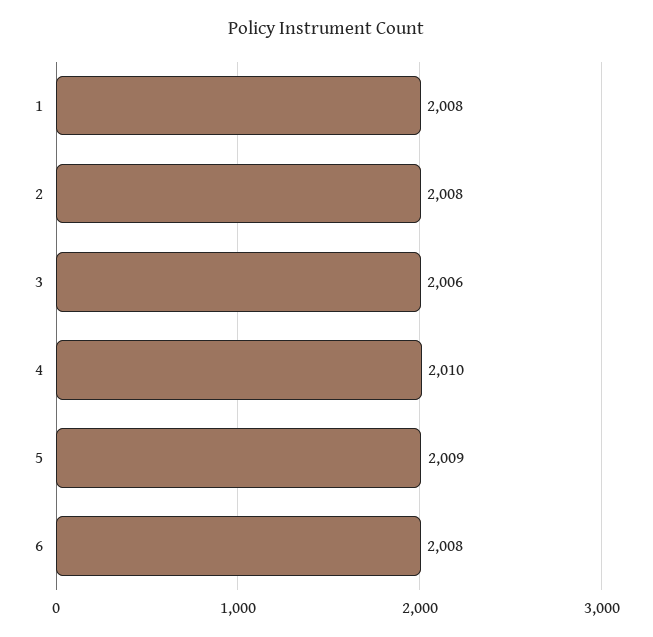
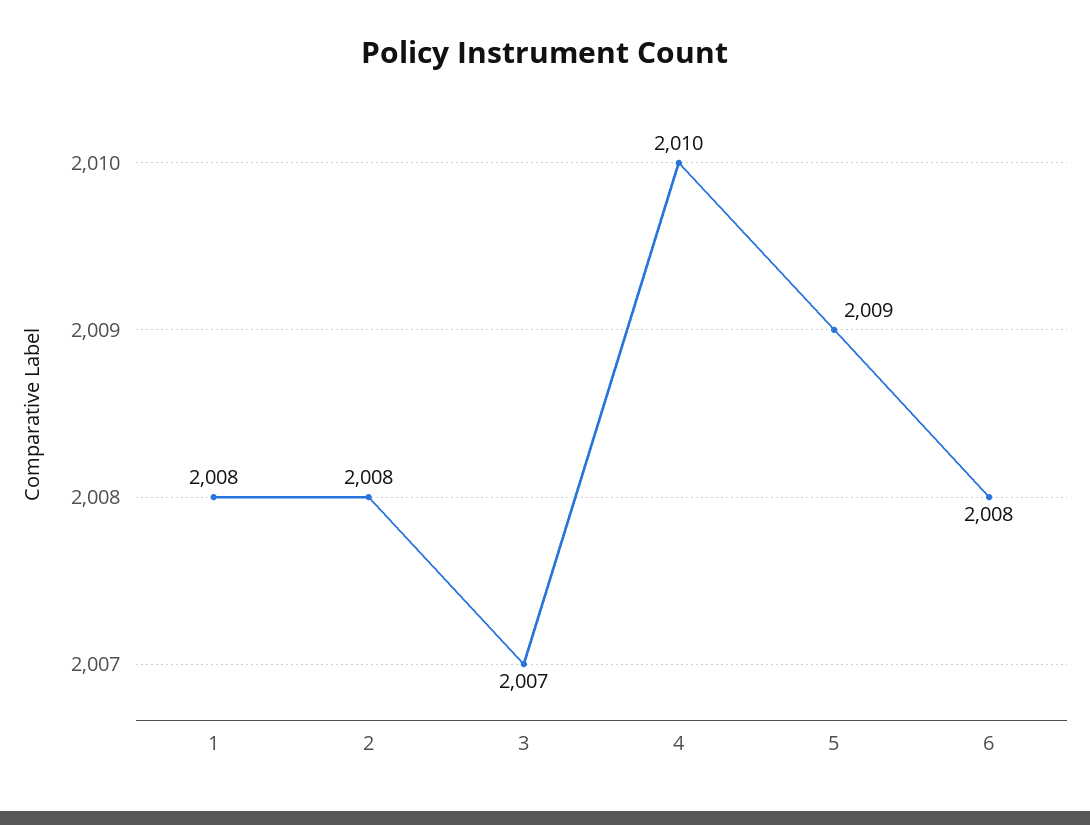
  {
    "1": 2008,
    "2": 2008,
-   "3": 2006,
+   "3": 2007,
    "4": 2010,
    "5": 2009,
    "6": 2008
  }

